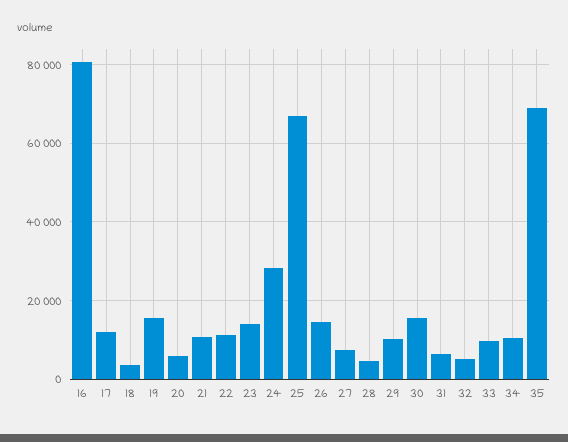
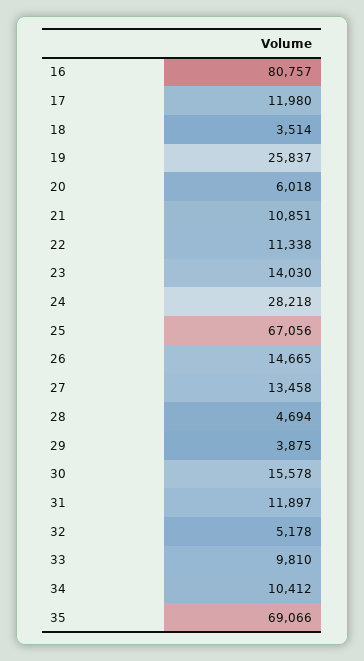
  {
    "16": 80757,
    "17": 11980,
    "18": 3514,
-   "19": 16000,
+   "19": 25837,
    "20": 6018,
    "21": 10851,
    "22": 11338,
    "23": 14030,
    "24": 28218,
    "25": 67056,
    "26": 14665,
-   "27": 8000,
+   "27": 13458,
    "28": 4694,
-   "29": 10000,
+   "29": 3875,
    "30": 15578,
-   "31": 6000,
+   "31": 11897,
    "32": 5178,
    "33": 9810,
    "34": 10412,
    "35": 69066
  }

